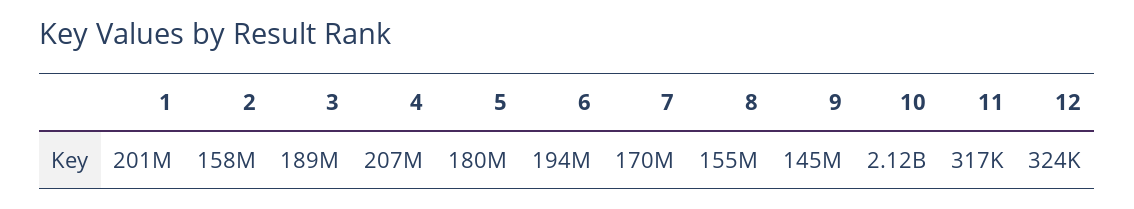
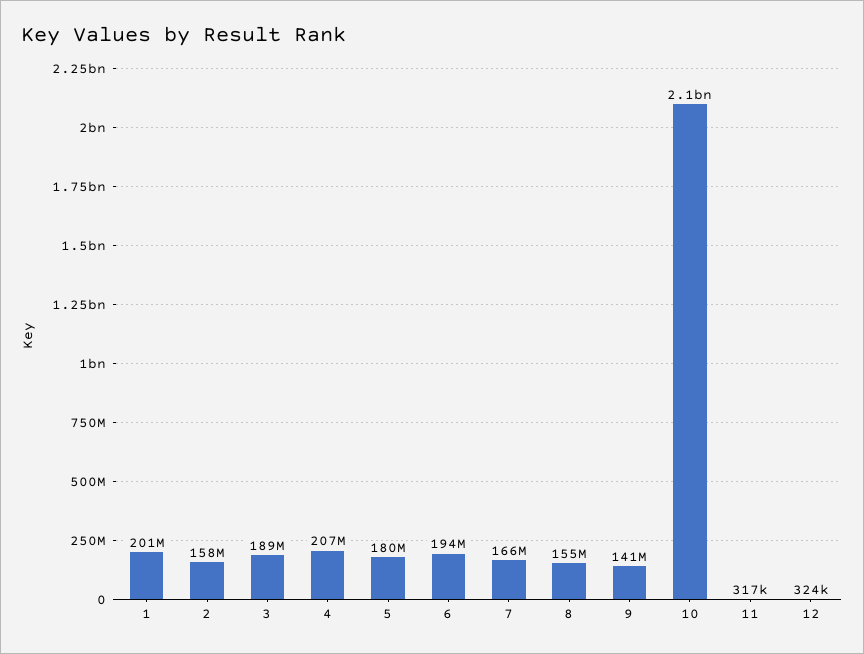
  {
    "1": 201000000,
    "2": 158000000,
    "3": 189000000,
    "4": 207000000,
    "5": 180000000,
    "6": 194000000,
-   "7": 170000000,
+   "7": 166000000,
    "8": 155000000,
-   "9": 145000000,
+   "9": 141000000,
    "10": 2120000000,
    "11": 317000,
    "12": 324000
  }

